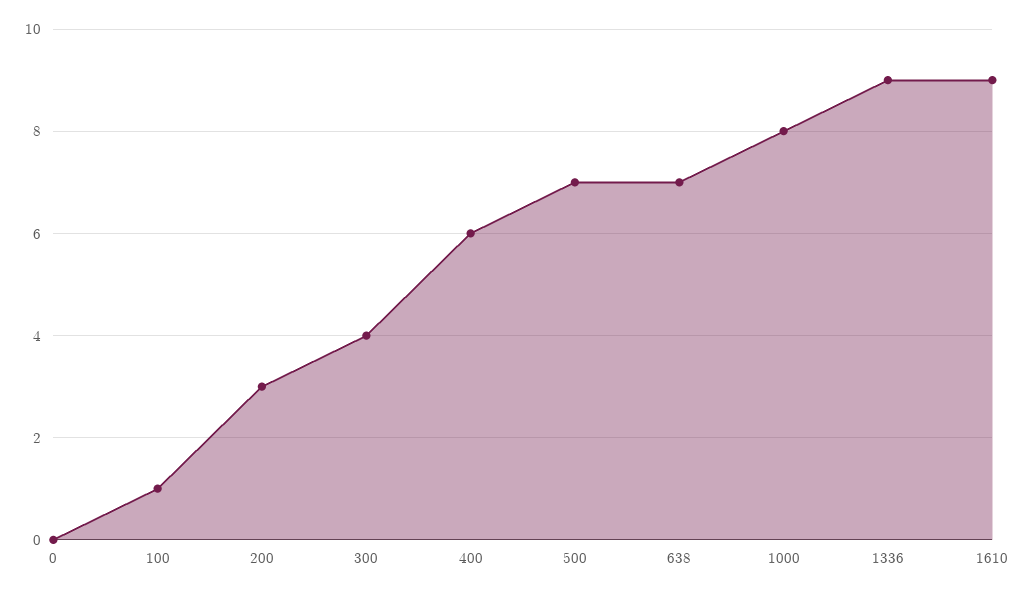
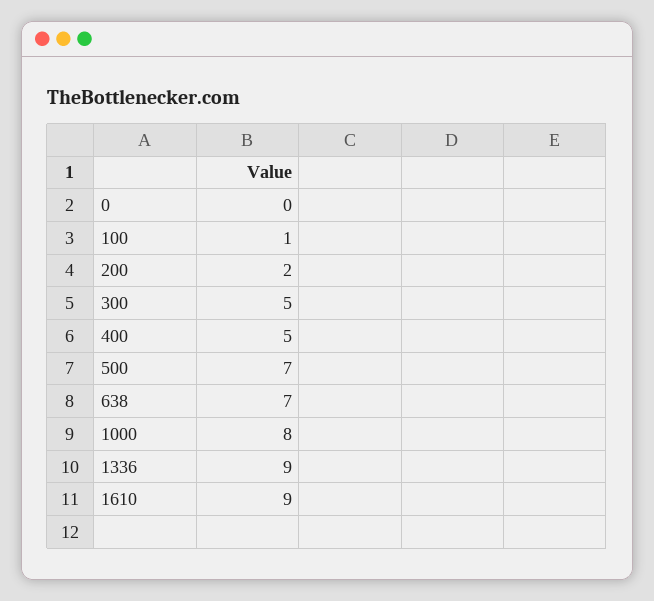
  {
    "0": 0,
    "100": 1,
-   "200": 3,
+   "200": 2,
-   "300": 4,
+   "300": 5,
-   "400": 6,
+   "400": 5,
    "500": 7,
    "638": 7,
    "1000": 8,
    "1336": 9,
    "1610": 9
  }

